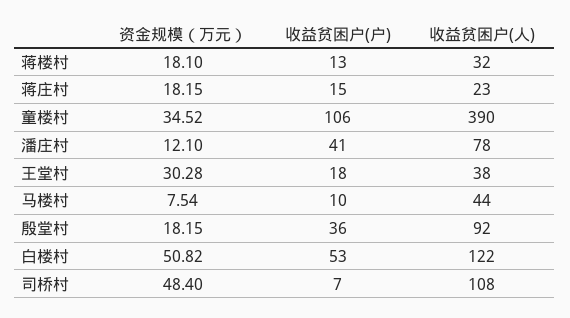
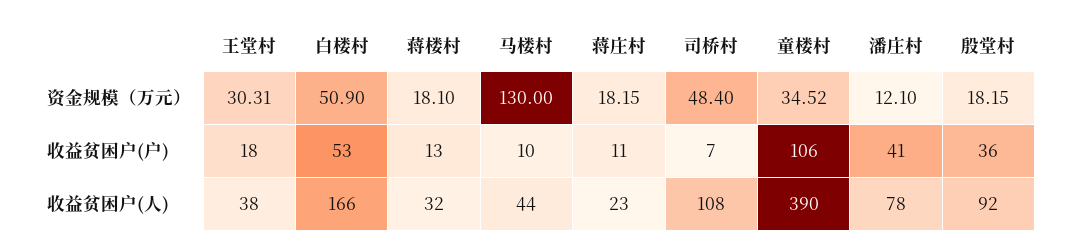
  {
    "资金规模（万元）": {
      "蒋楼村": 18.1,
      "蒋庄村": 18.15,
      "童楼村": 34.52,
      "潘庄村": 12.1,
-     "王堂村": 30.28,
+     "王堂村": 30.31,
-     "马楼村": 7.54,
+     "马楼村": 130,
      "殷堂村": 18.15,
-     "白楼村": 50.82,
+     "白楼村": 50.9,
      "司桥村": 48.4
    },
    "收益贫困户(户)": {
      "蒋楼村": 13,
-     "蒋庄村": 15,
+     "蒋庄村": 11,
      "童楼村": 106,
      "潘庄村": 41,
      "王堂村": 18,
      "马楼村": 10,
      "殷堂村": 36,
      "白楼村": 53,
      "司桥村": 7
    },
    "收益贫困户(人)": {
      "蒋楼村": 32,
      "蒋庄村": 23,
      "童楼村": 390,
      "潘庄村": 78,
      "王堂村": 38,
      "马楼村": 44,
      "殷堂村": 92,
-     "白楼村": 122,
+     "白楼村": 166,
      "司桥村": 108
    }
  }

